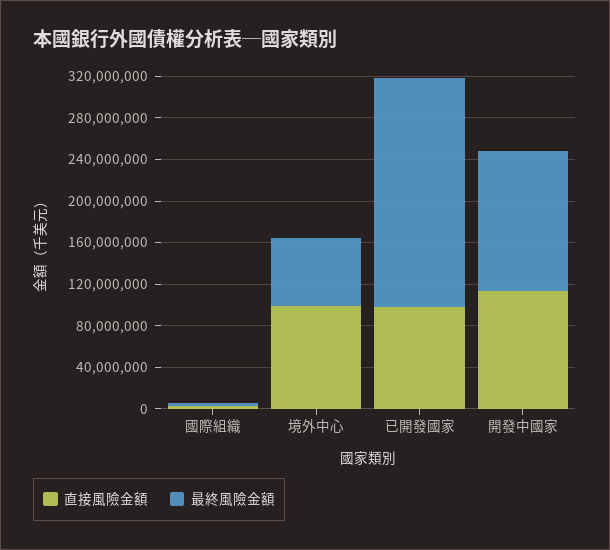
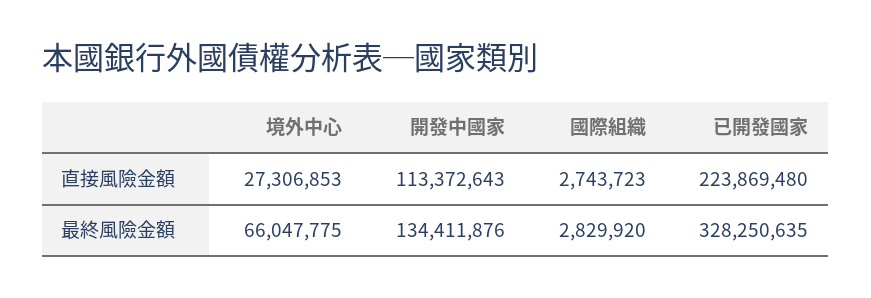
  {
    "直接風險金額": {
      "國際組織": 2743723,
-     "境外中心": 100000000,
+     "境外中心": 27306853,
-     "已開發國家": 100000000,
+     "已開發國家": 223869480,
      "開發中國家": 113372643
    },
    "最終風險金額": {
      "國際組織": 2829920,
      "境外中心": 66047775,
-     "已開發國家": 220000000,
+     "已開發國家": 328250635,
      "開發中國家": 134411876
    }
  }

